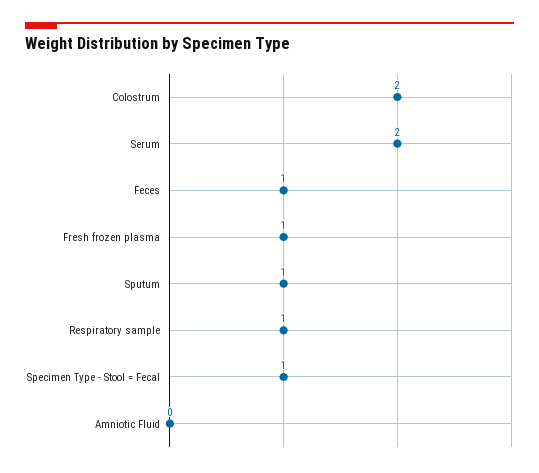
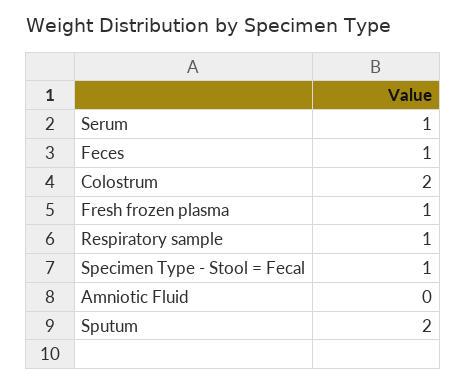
  {
    "Colostrum": 2,
-   "Serum": 2,
+   "Serum": 1,
    "Feces": 1,
    "Fresh frozen plasma": 1,
-   "Sputum": 1,
+   "Sputum": 2,
    "Respiratory sample": 1,
    "Specimen Type - Stool = Fecal": 1,
    "Amniotic Fluid": 0
  }

